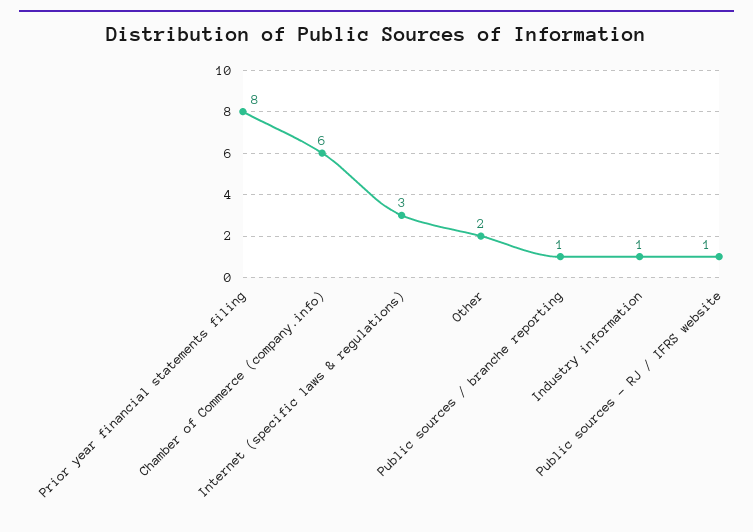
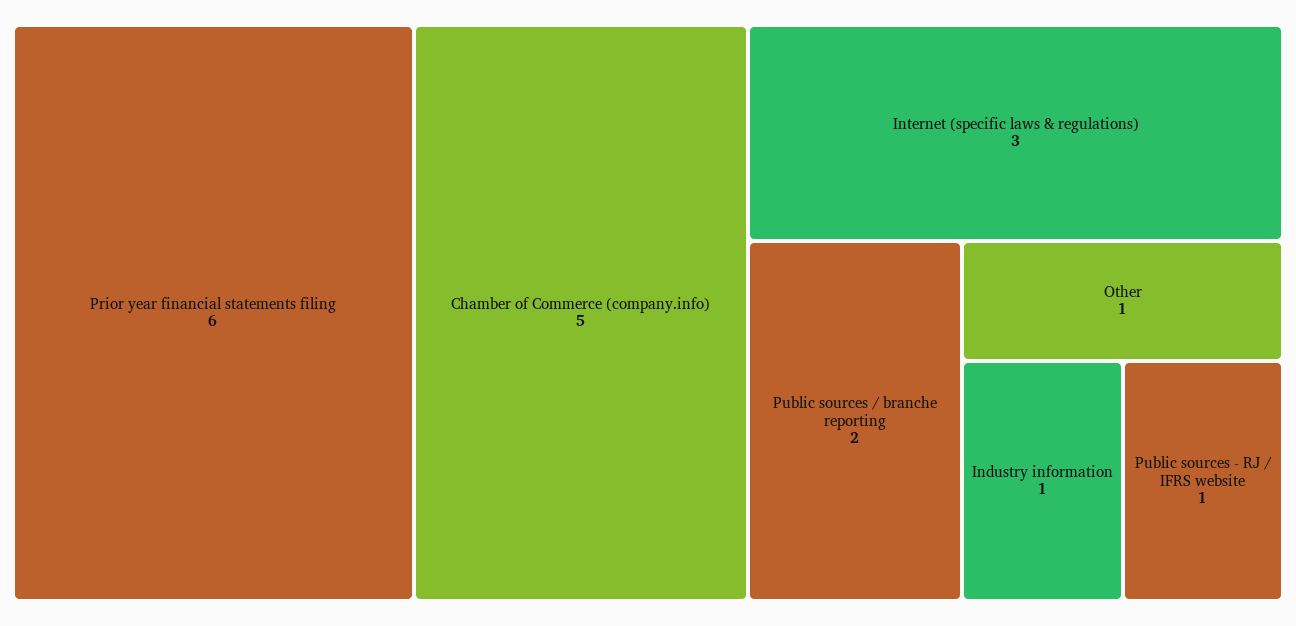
  {
-   "Prior year financial statements filing": 8,
+   "Prior year financial statements filing": 6,
-   "Chamber of Commerce (company.info)": 6,
+   "Chamber of Commerce (company.info)": 5,
    "Internet (specific laws & regulations)": 3,
-   "Other": 2,
+   "Other": 1,
-   "Public sources / branche reporting": 1,
+   "Public sources / branche reporting": 2,
    "Industry information": 1,
    "Public sources - RJ / IFRS website": 1
  }

